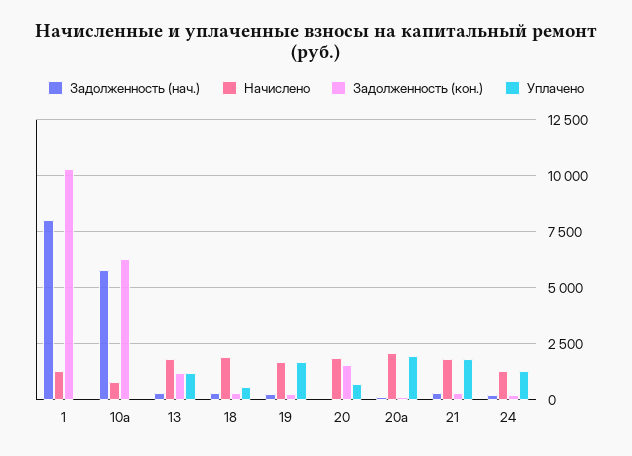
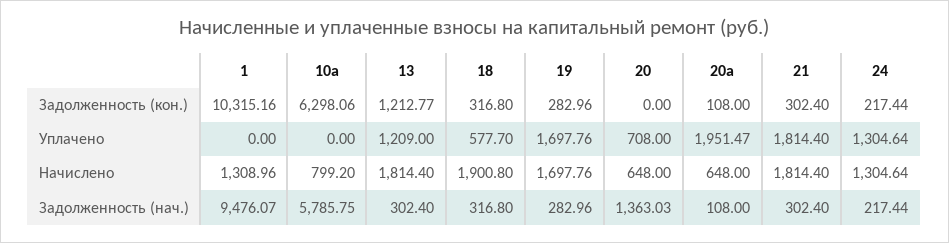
  {
    "Задолженность (нач.)": {
-     "1": 8000,
+     "1": 9476.07,
      "10a": 5785.75,
      "13": 302.4,
      "18": 316.8,
      "19": 282.96,
-     "20": 0,
+     "20": 1363.03,
      "20a": 108,
      "21": 302.4,
      "24": 217.44
    },
    "Начислено": {
      "1": 1308.96,
      "10a": 799.2,
      "13": 1814.4,
      "18": 1900.8,
      "19": 1697.76,
-     "20": 2000,
+     "20": 648,
-     "20a": 2000,
+     "20a": 648,
      "21": 1814.4,
      "24": 1304.64
    },
    "Задолженность (кон.)": {
      "1": 10315.16,
      "10a": 6298.06,
      "13": 1212.77,
      "18": 316.8,
      "19": 282.96,
-     "20": 1500,
+     "20": 0,
      "20a": 108,
      "21": 302.4,
      "24": 217.44
    },
    "Уплачено": {
      "1": 0,
      "10a": 0,
      "13": 1209,
      "18": 577.7,
      "19": 1697.76,
      "20": 708,
      "20a": 1951.47,
      "21": 1814.4,
      "24": 1304.64
    }
  }

